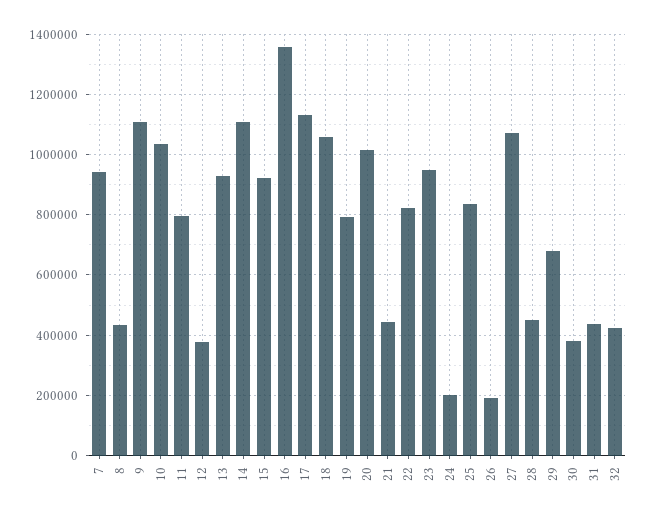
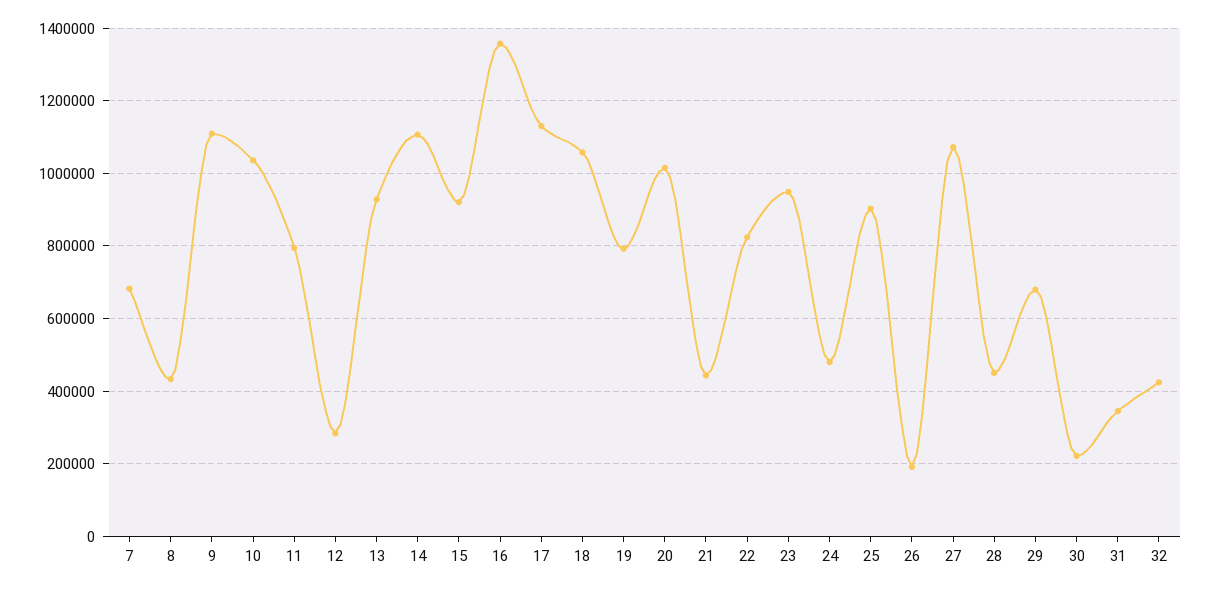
  {
-   "7": 940000,
+   "7": 680000,
    "8": 440000,
    "9": 1100000,
    "10": 1040000,
    "11": 800000,
-   "12": 380000,
+   "12": 280000,
    "13": 920000,
    "14": 1100000,
    "15": 920000,
    "16": 1360000,
    "17": 1140000,
    "18": 1060000,
    "19": 800000,
    "20": 1020000,
    "21": 440000,
    "22": 820000,
    "23": 940000,
-   "24": 200000,
+   "24": 480000,
-   "25": 840000,
+   "25": 900000,
    "26": 200000,
    "27": 1080000,
    "28": 460000,
    "29": 680000,
-   "30": 380000,
+   "30": 220000,
-   "31": 440000,
+   "31": 340000,
    "32": 420000
  }

